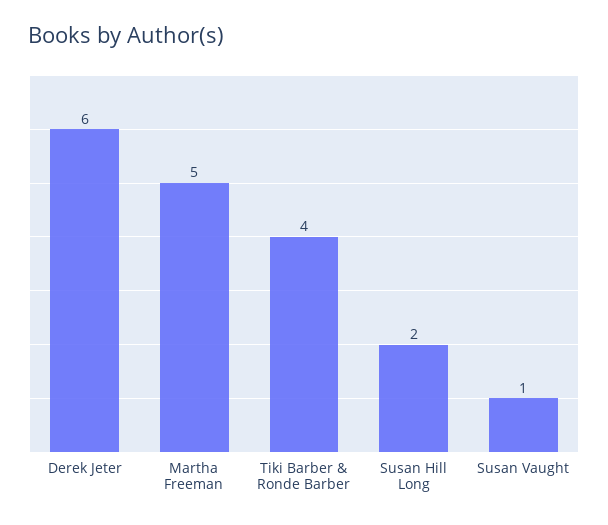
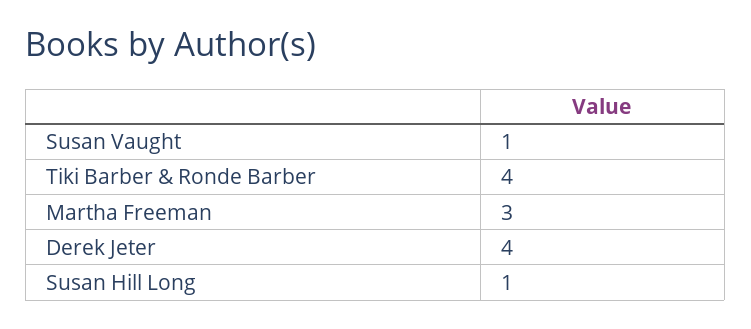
  {
-   "Derek Jeter": 6,
+   "Derek Jeter": 4,
-   "Martha Freeman": 5,
+   "Martha Freeman": 3,
    "Tiki Barber & Ronde Barber": 4,
-   "Susan Hill Long": 2,
+   "Susan Hill Long": 1,
    "Susan Vaught": 1
  }

